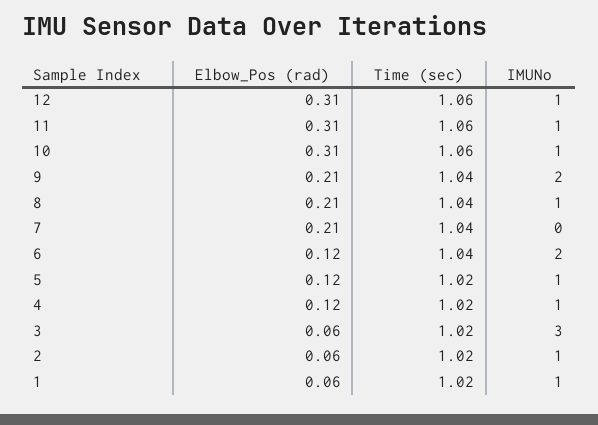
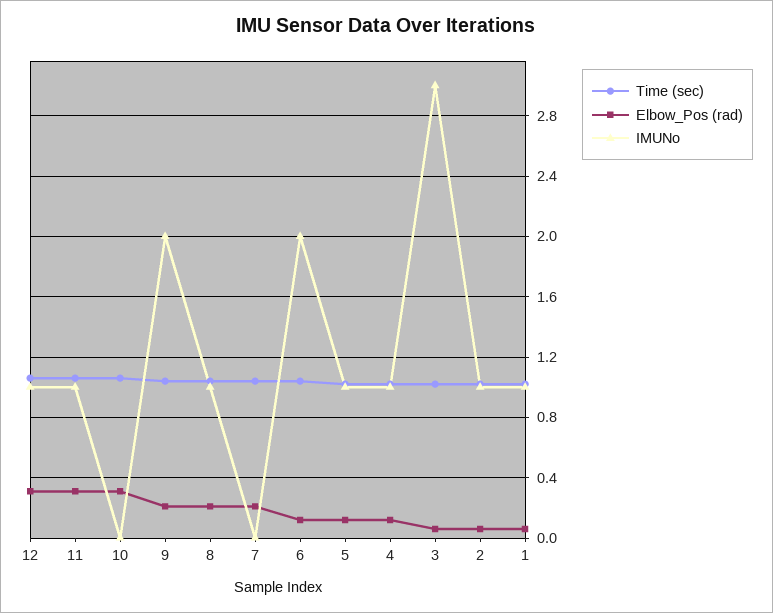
  {
    "Elbow_Pos (rad)": {
      "12": 0.31,
      "11": 0.31,
      "10": 0.31,
      "9": 0.21,
      "8": 0.21,
      "7": 0.21,
      "6": 0.12,
      "5": 0.12,
      "4": 0.12,
      "3": 0.06,
      "2": 0.06,
      "1": 0.06
    },
    "Time (sec)": {
      "12": 1.06,
      "11": 1.06,
      "10": 1.06,
      "9": 1.04,
      "8": 1.04,
      "7": 1.04,
      "6": 1.04,
      "5": 1.02,
      "4": 1.02,
      "3": 1.02,
      "2": 1.02,
      "1": 1.02
    },
    "IMUNo": {
      "12": 1,
      "11": 1,
-     "10": 1,
+     "10": 0,
      "9": 2,
      "8": 1,
      "7": 0,
      "6": 2,
      "5": 1,
      "4": 1,
      "3": 3,
      "2": 1,
      "1": 1
    }
  }

